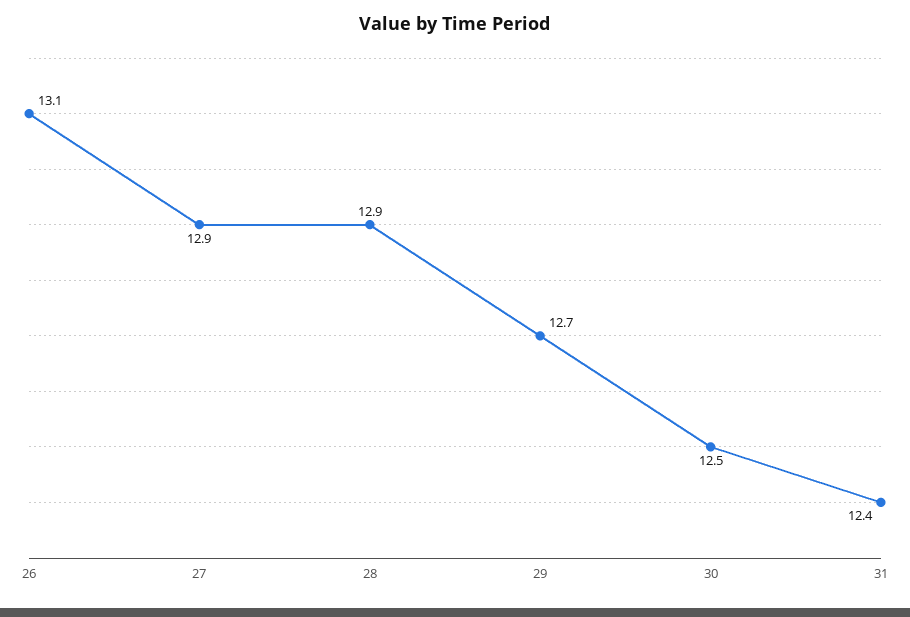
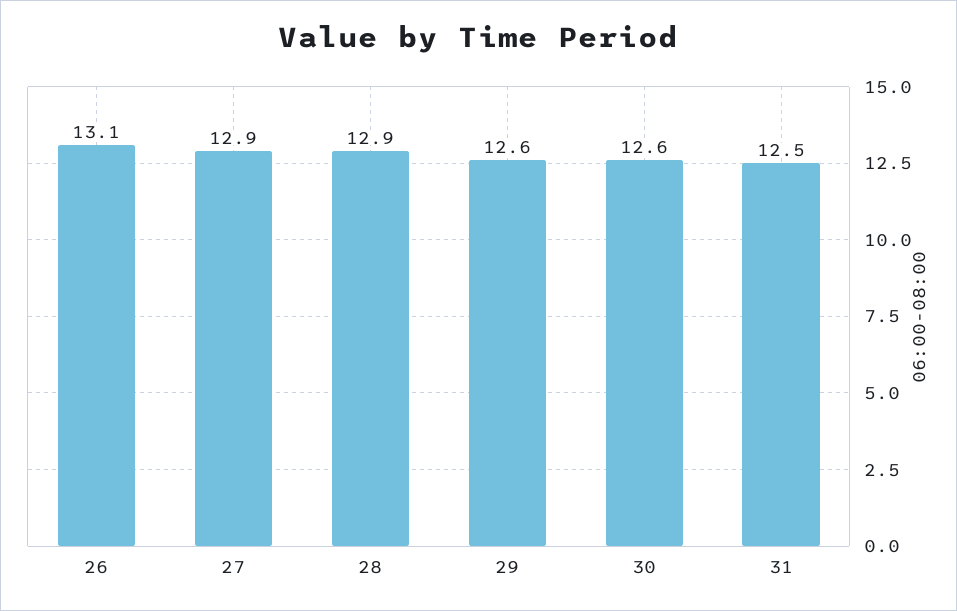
  {
    "26": 13.1,
    "27": 12.9,
    "28": 12.9,
-   "29": 12.7,
+   "29": 12.6,
-   "30": 12.5,
+   "30": 12.6,
-   "31": 12.4
+   "31": 12.5
  }

